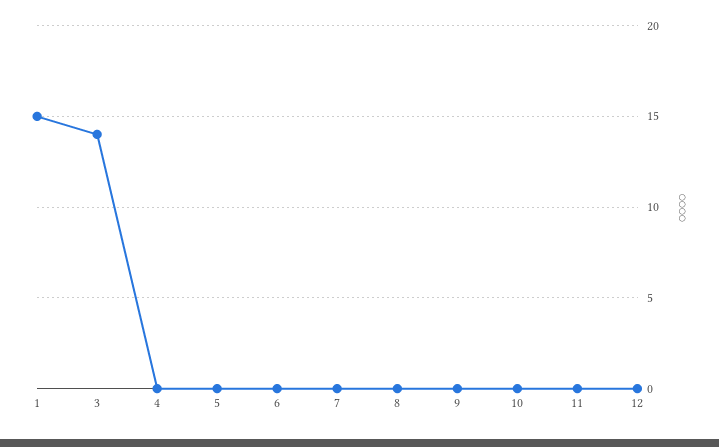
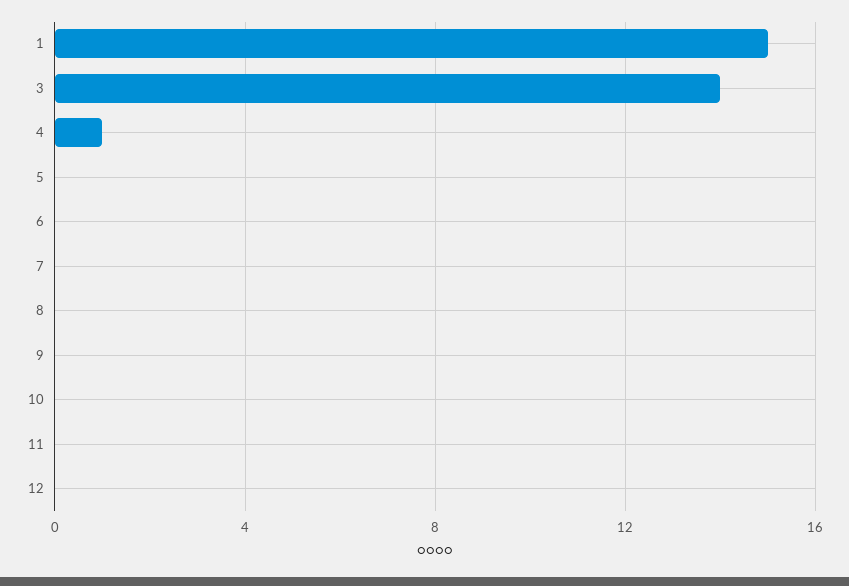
  {
    "1": 15,
    "3": 14,
-   "4": 0,
+   "4": 1,
    "5": 0,
    "6": 0,
    "7": 0,
    "8": 0,
    "9": 0,
    "10": 0,
    "11": 0,
    "12": 0
  }

